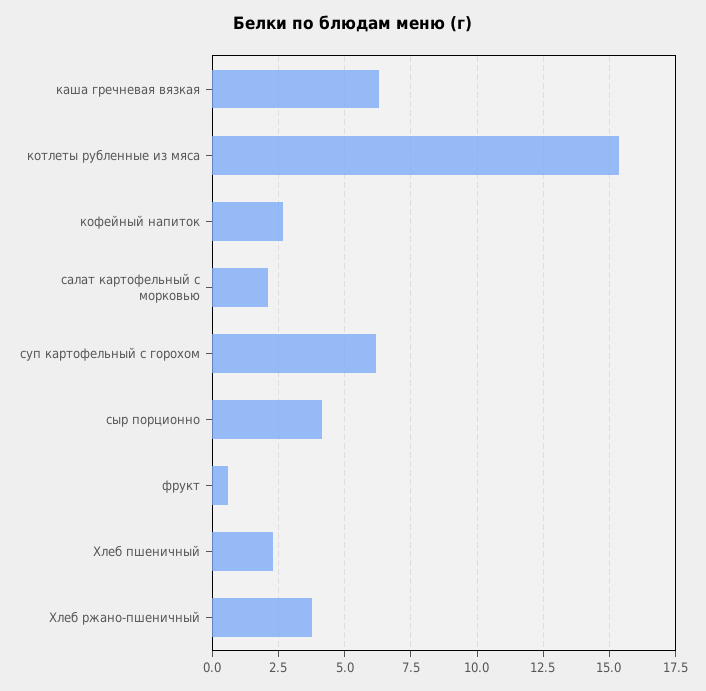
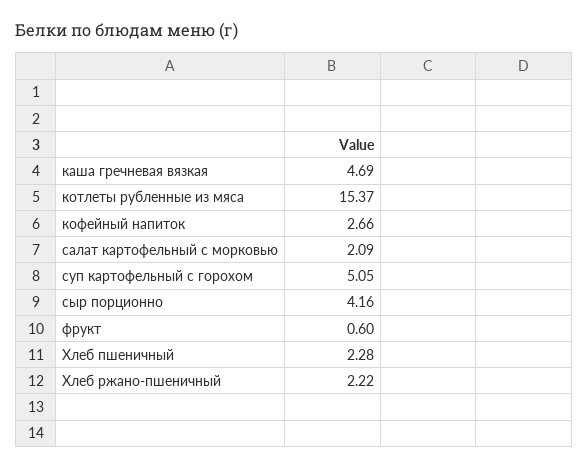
  {
-   "каша гречневая вязкая": 6.25,
+   "каша гречневая вязкая": 4.69,
    "котлеты рубленные из мяса": 15.37,
    "кофейный напиток": 2.66,
    "салат картофельный с морковью": 2.09,
-   "суп картофельный с горохом": 6.25,
+   "суп картофельный с горохом": 5.05,
    "сыр порционно": 4.16,
    "фрукт": 0.6,
    "Хлеб пшеничный": 2.28,
-   "Хлеб ржано-пшеничный": 3.75
+   "Хлеб ржано-пшеничный": 2.22
  }

